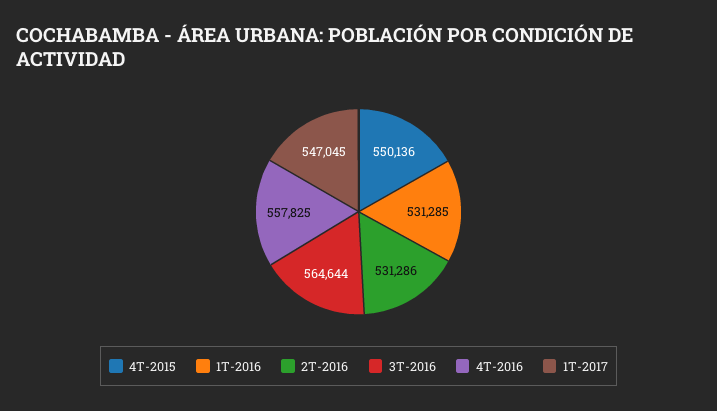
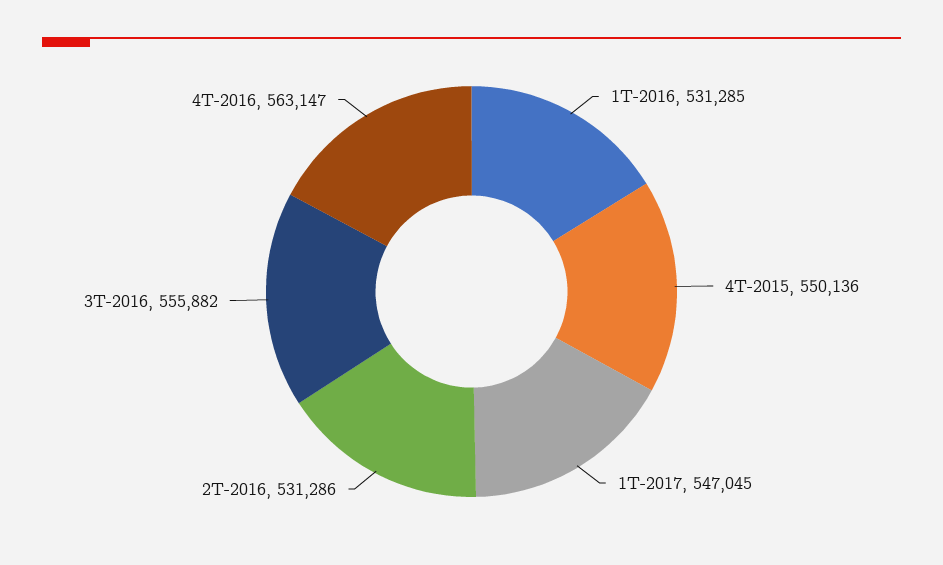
  {
    "4T-2015": 550136,
    "1T-2016": 531285,
    "2T-2016": 531286,
-   "3T-2016": 564644,
+   "3T-2016": 555882,
-   "4T-2016": 557825,
+   "4T-2016": 563147,
    "1T-2017": 547045
  }

